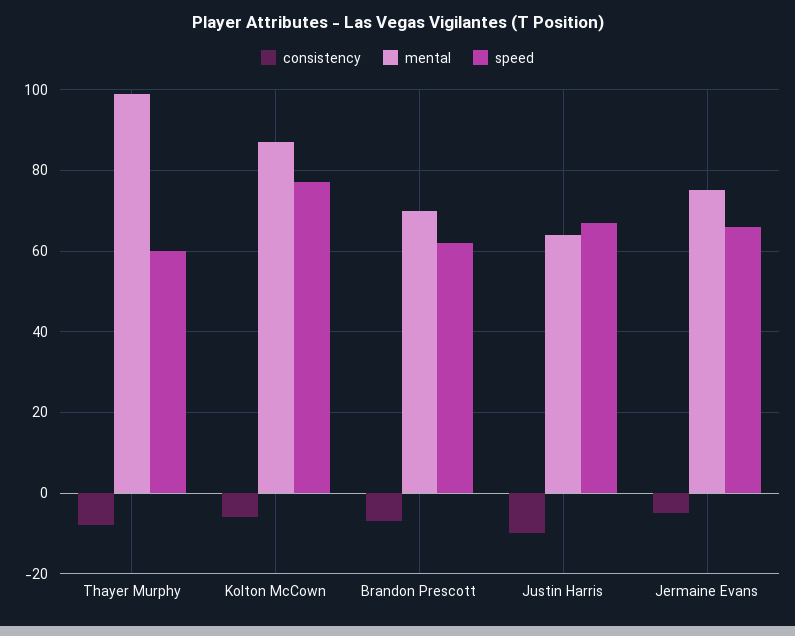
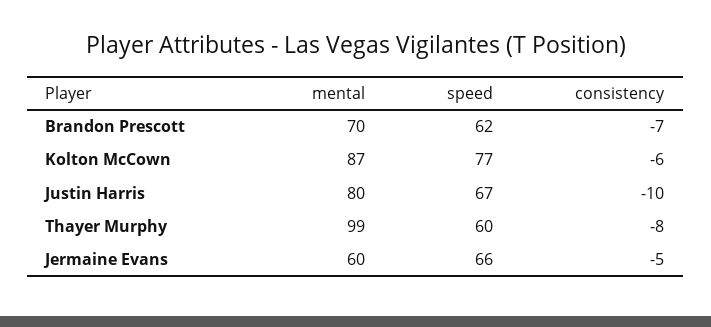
  {
    "consistency": {
      "Thayer Murphy": -8,
      "Kolton McCown": -6,
      "Brandon Prescott": -7,
      "Justin Harris": -10,
      "Jermaine Evans": -5
    },
    "mental": {
      "Thayer Murphy": 99,
      "Kolton McCown": 87,
      "Brandon Prescott": 70,
-     "Justin Harris": 65,
+     "Justin Harris": 80,
-     "Jermaine Evans": 75
+     "Jermaine Evans": 60
    },
    "speed": {
      "Thayer Murphy": 60,
      "Kolton McCown": 77,
      "Brandon Prescott": 62,
      "Justin Harris": 67,
      "Jermaine Evans": 66
    }
  }

